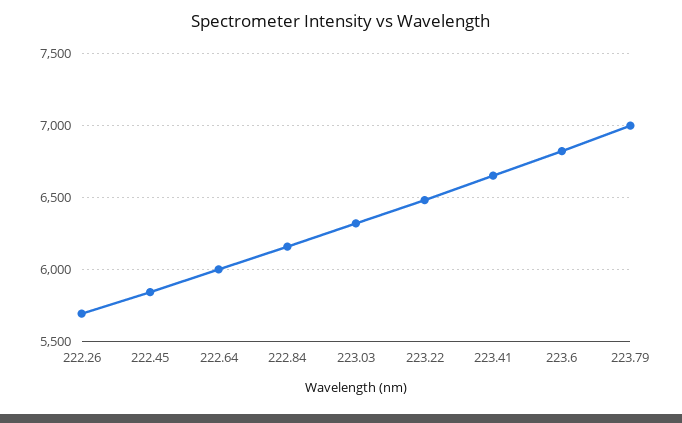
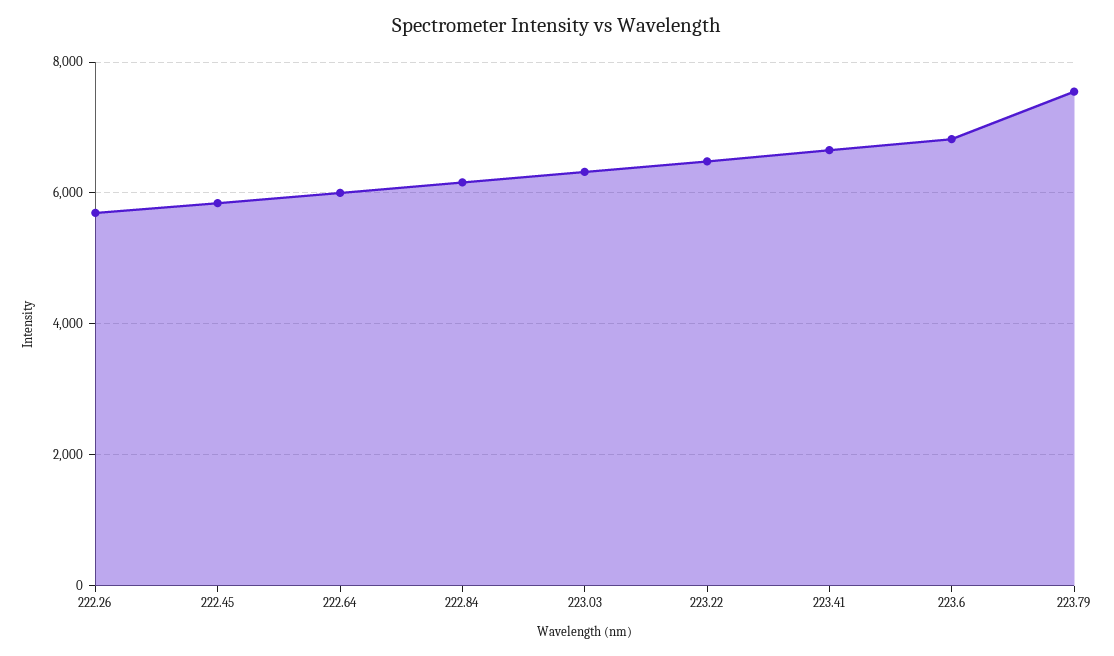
  {
    "222.26": 5700,
    "222.45": 5850,
    "222.64": 6000,
    "222.84": 6150,
    "223.03": 6300,
    "223.22": 6500,
    "223.41": 6650,
    "223.6": 6800,
-   "223.79": 7000
+   "223.79": 7600
  }

